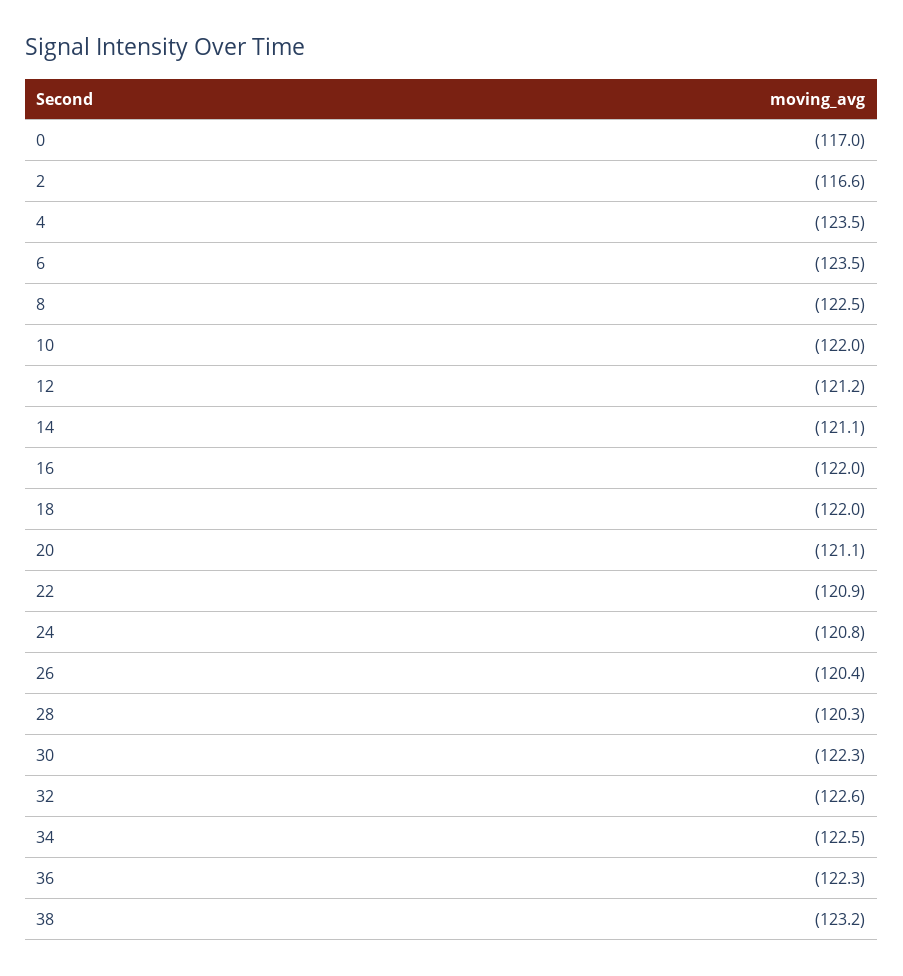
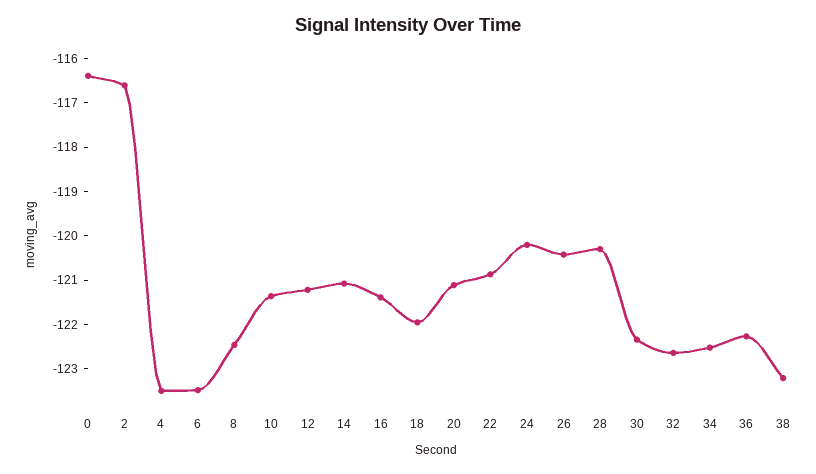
  {
-   "0": -117,
+   "0": -116.4,
    "2": -116.6,
    "4": -123.5,
    "6": -123.5,
    "8": -122.5,
-   "10": -122,
+   "10": -121.4,
    "12": -121.2,
    "14": -121.1,
-   "16": -122,
+   "16": -121.4,
    "18": -122,
    "20": -121.1,
    "22": -120.9,
-   "24": -120.8,
+   "24": -120.2,
    "26": -120.4,
    "28": -120.3,
    "30": -122.3,
    "32": -122.6,
    "34": -122.5,
    "36": -122.3,
    "38": -123.2
  }

